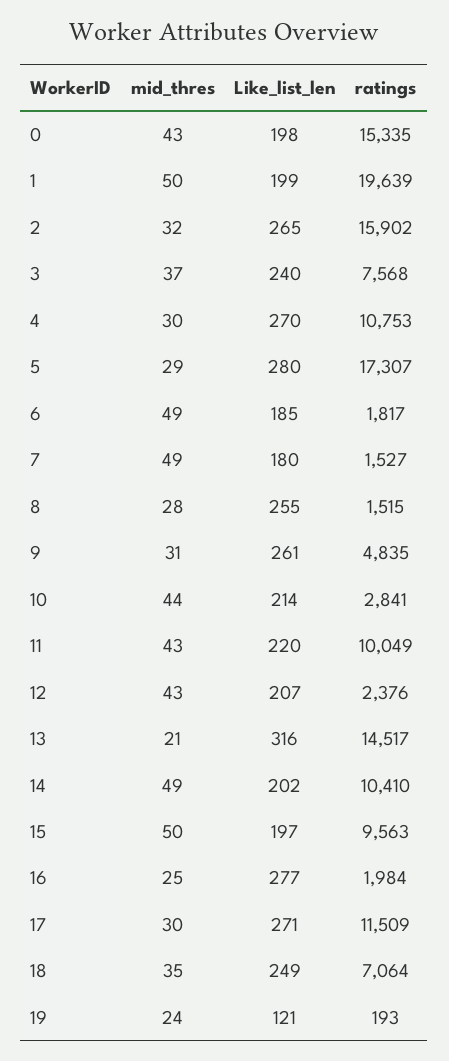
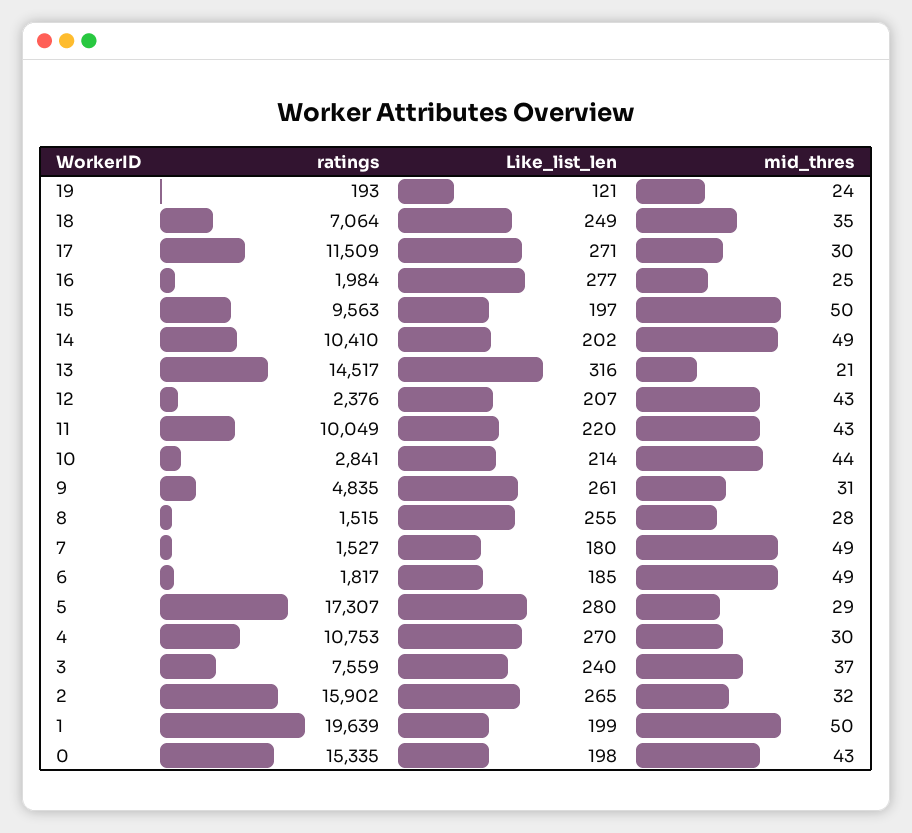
  {
    "mid_thres": {
      "0": 43,
      "1": 50,
      "2": 32,
      "3": 37,
      "4": 30,
      "5": 29,
      "6": 49,
      "7": 49,
      "8": 28,
      "9": 31,
      "10": 44,
      "11": 43,
      "12": 43,
      "13": 21,
      "14": 49,
      "15": 50,
      "16": 25,
      "17": 30,
      "18": 35,
      "19": 24
    },
    "Like_list_len": {
      "0": 198,
      "1": 199,
      "2": 265,
      "3": 240,
      "4": 270,
      "5": 280,
      "6": 185,
      "7": 180,
      "8": 255,
      "9": 261,
      "10": 214,
      "11": 220,
      "12": 207,
      "13": 316,
      "14": 202,
      "15": 197,
      "16": 277,
      "17": 271,
      "18": 249,
      "19": 121
    },
    "ratings": {
      "0": 15335,
      "1": 19639,
      "2": 15902,
-     "3": 7568,
+     "3": 7559,
      "4": 10753,
      "5": 17307,
      "6": 1817,
      "7": 1527,
      "8": 1515,
      "9": 4835,
      "10": 2841,
      "11": 10049,
      "12": 2376,
      "13": 14517,
      "14": 10410,
      "15": 9563,
      "16": 1984,
      "17": 11509,
      "18": 7064,
      "19": 193
    }
  }

